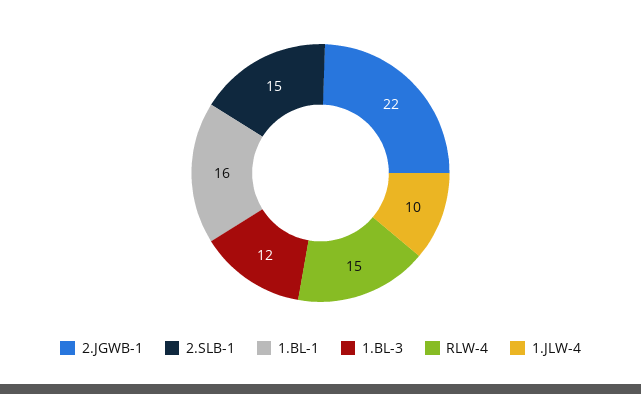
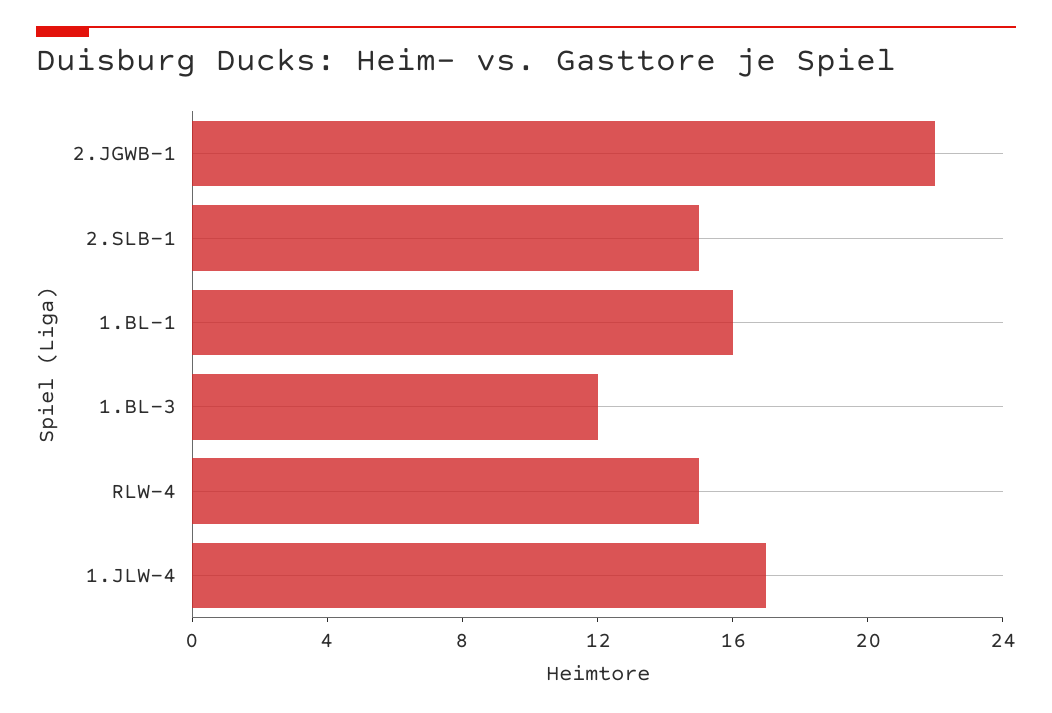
  {
    "2.JGWB-1": 22,
    "2.SLB-1": 15,
    "1.BL-1": 16,
    "1.BL-3": 12,
    "RLW-4": 15,
-   "1.JLW-4": 10
+   "1.JLW-4": 17
  }

